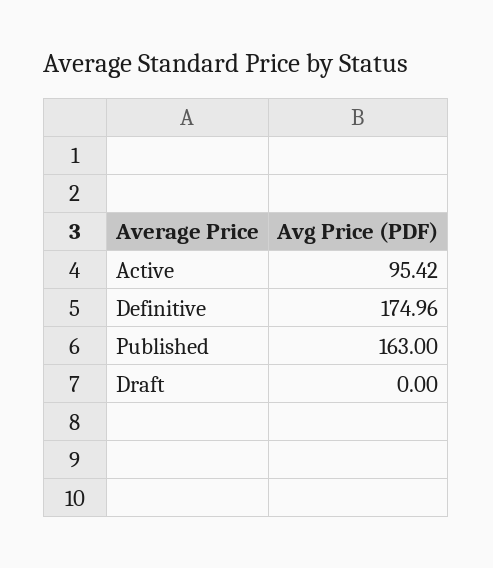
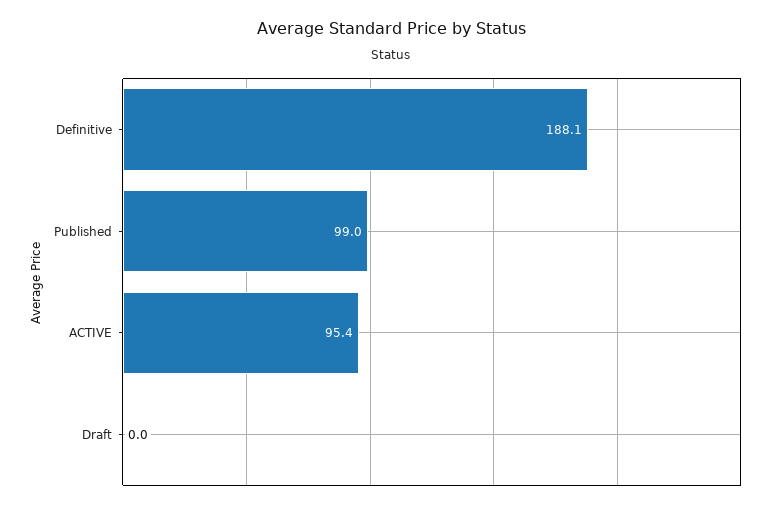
  {
    "Active": 95.42,
-   "Definitive": 174.96,
+   "Definitive": 188.1,
-   "Published": 163,
+   "Published": 99,
    "Draft": 0
  }

